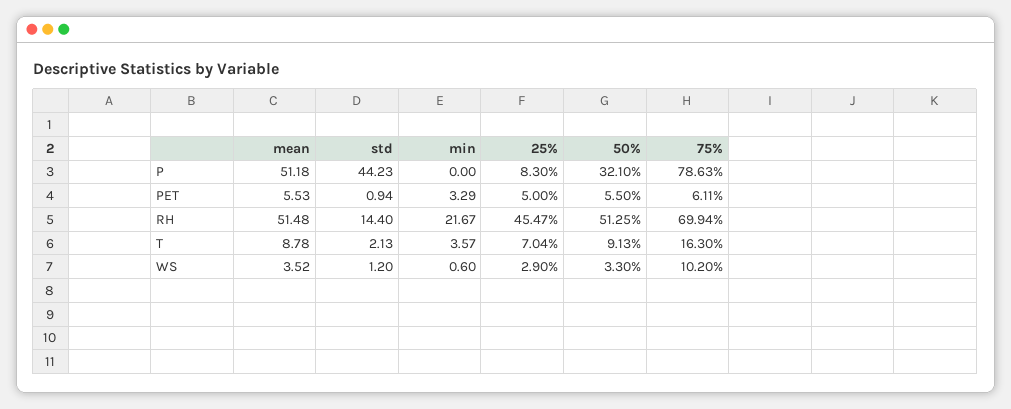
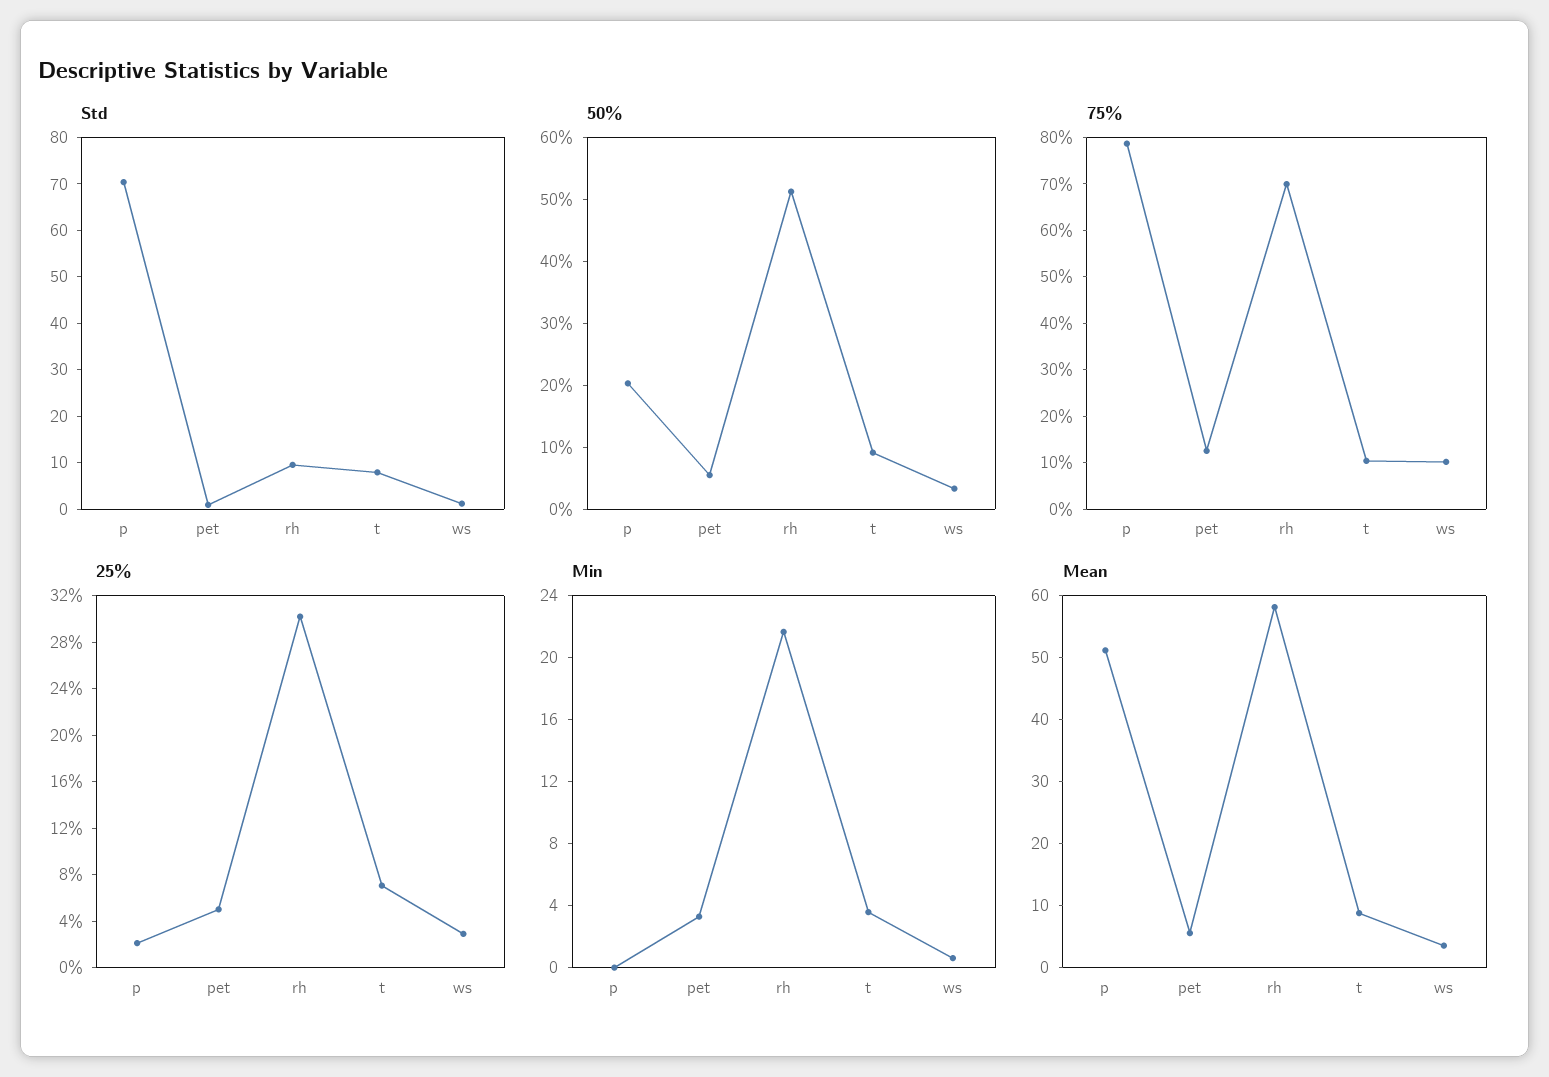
  {
    "mean": {
      "P": 51.18,
      "PET": 5.53,
-     "RH": 51.48,
+     "RH": 58,
      "T": 8.78,
      "WS": 3.52
    },
    "std": {
-     "P": 44.23,
+     "P": 70,
      "PET": 0.94,
-     "RH": 14.4,
+     "RH": 10,
-     "T": 2.13,
+     "T": 8,
      "WS": 1.2
    },
    "min": {
      "P": 0,
      "PET": 3.29,
      "RH": 21.67,
      "T": 3.57,
      "WS": 0.6
    },
    "25%": {
-     "P": 8.3,
+     "P": 2,
      "PET": 5,
-     "RH": 45.47,
+     "RH": 30,
      "T": 7.04,
      "WS": 2.9
    },
    "50%": {
-     "P": 32.1,
+     "P": 20,
      "PET": 5.5,
      "RH": 51.25,
      "T": 9.13,
      "WS": 3.3
    },
    "75%": {
      "P": 78.63,
-     "PET": 6.11,
+     "PET": 12,
      "RH": 69.94,
-     "T": 16.3,
+     "T": 10,
      "WS": 10.2
    }
  }

